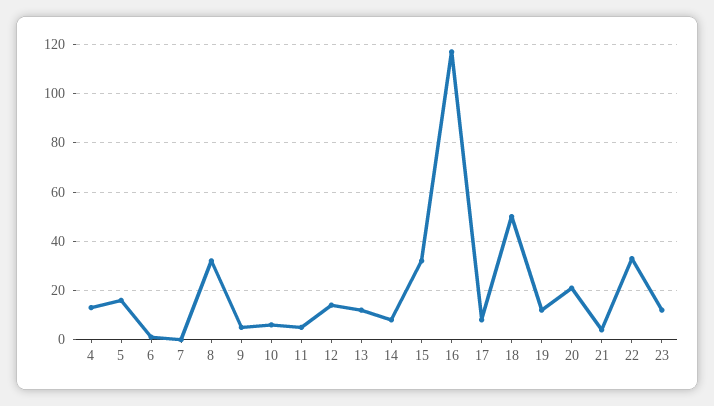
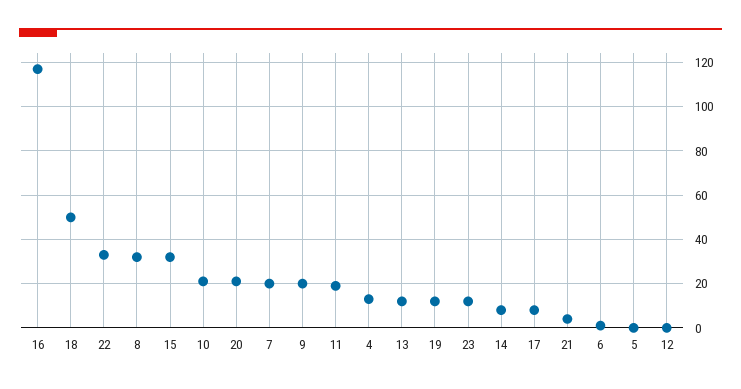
  {
    "4": 15,
-   "5": 15,
+   "5": 0,
    "6": 0,
-   "7": 0,
+   "7": 20,
    "8": 30,
-   "9": 5,
+   "9": 20,
-   "10": 5,
+   "10": 20,
-   "11": 5,
+   "11": 20,
-   "12": 15,
+   "12": 0,
    "13": 10,
    "14": 10,
    "15": 30,
    "16": 115,
    "17": 10,
    "18": 50,
    "19": 10,
    "20": 20,
    "21": 5,
    "22": 35,
    "23": 10
  }

